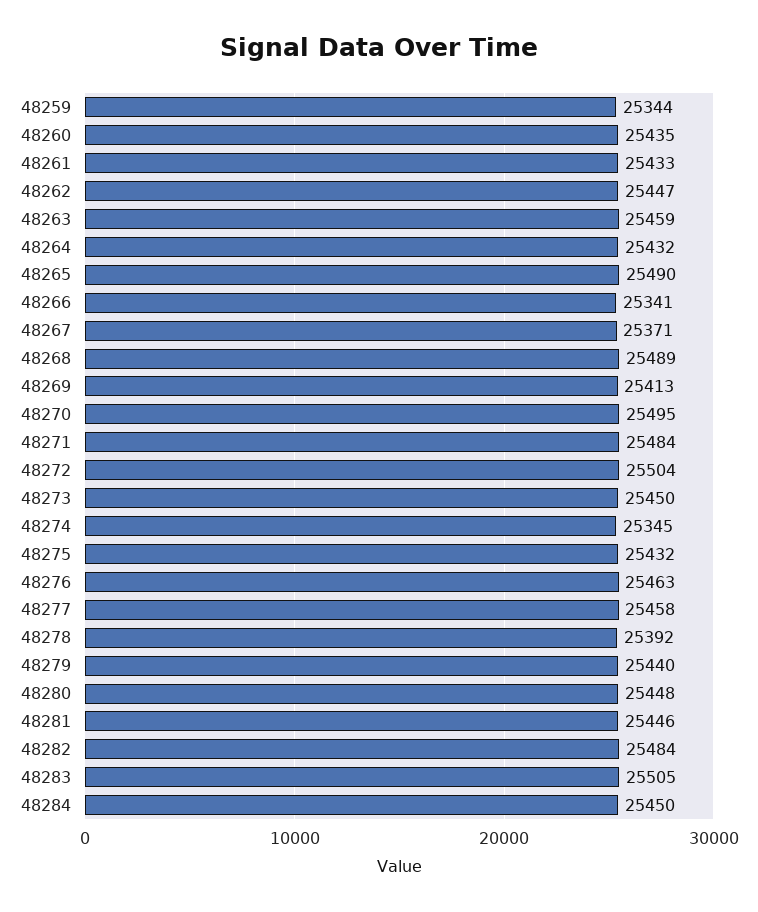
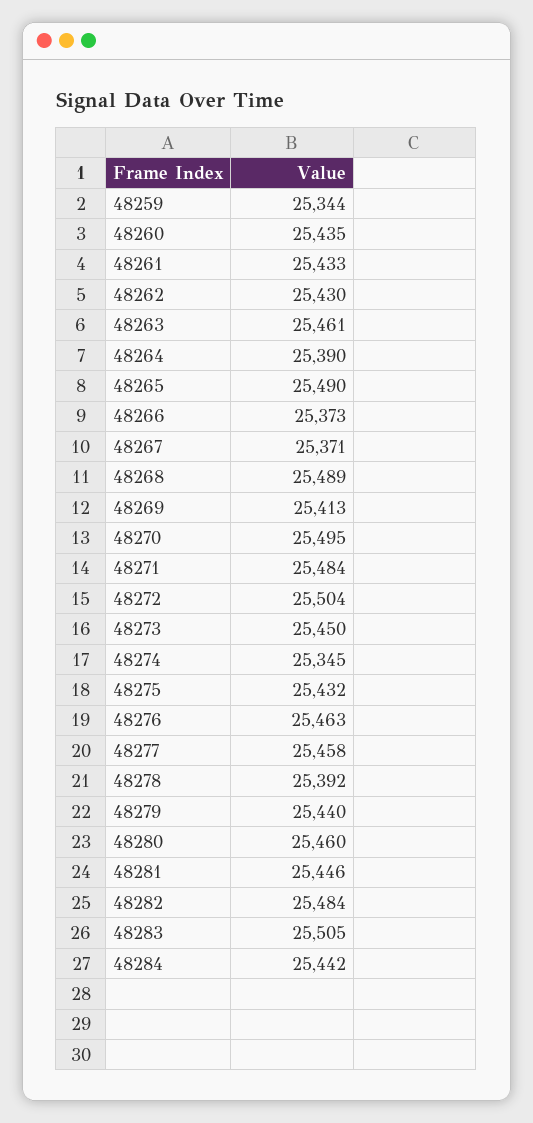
  {
    "48259": 25344,
    "48260": 25435,
    "48261": 25433,
-   "48262": 25447,
+   "48262": 25430,
-   "48263": 25459,
+   "48263": 25461,
-   "48264": 25432,
+   "48264": 25390,
    "48265": 25490,
-   "48266": 25341,
+   "48266": 25373,
    "48267": 25371,
    "48268": 25489,
    "48269": 25413,
    "48270": 25495,
    "48271": 25484,
    "48272": 25504,
    "48273": 25450,
    "48274": 25345,
    "48275": 25432,
    "48276": 25463,
    "48277": 25458,
    "48278": 25392,
    "48279": 25440,
-   "48280": 25448,
+   "48280": 25460,
    "48281": 25446,
    "48282": 25484,
    "48283": 25505,
-   "48284": 25450
+   "48284": 25442
  }

